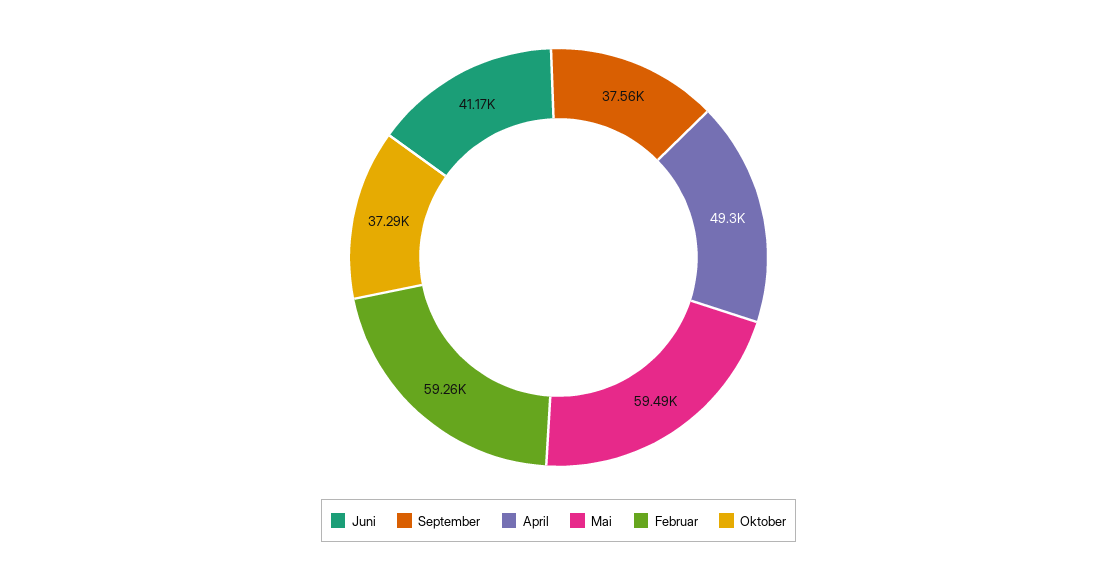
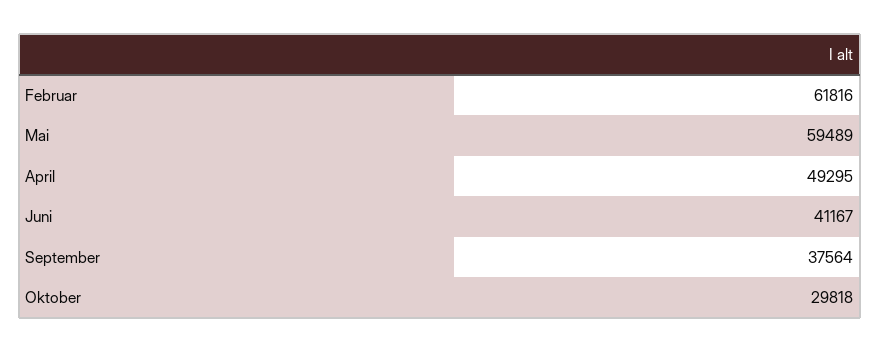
  {
    "Juni": 41167,
    "September": 37564,
    "April": 49295,
    "Mai": 59489,
-   "Februar": 59260,
+   "Februar": 61816,
-   "Oktober": 37290
+   "Oktober": 29818
  }

